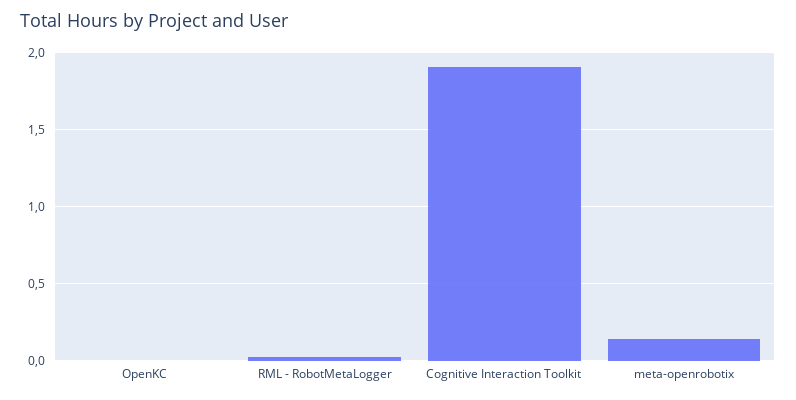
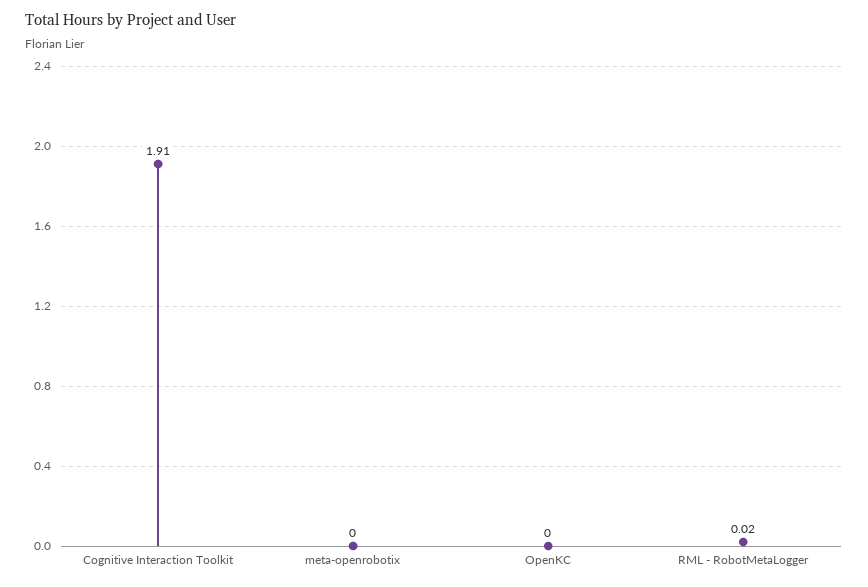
  {
    "OpenKC": 0,
    "RML - RobotMetaLogger": 0.02,
    "Cognitive Interaction Toolkit": 1.91,
-   "meta-openrobotix": 0.15
+   "meta-openrobotix": 0
  }

